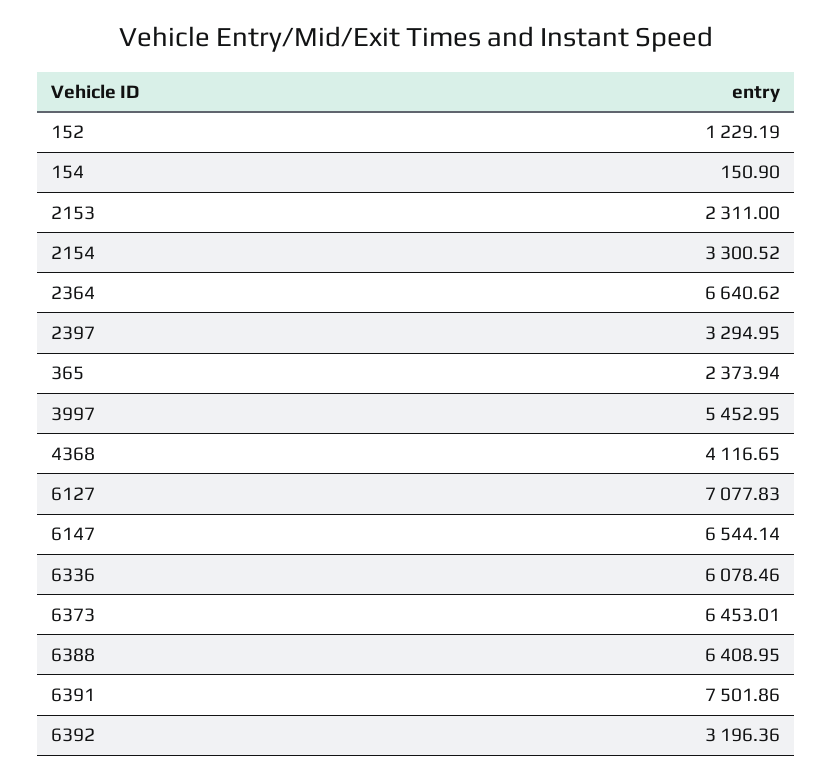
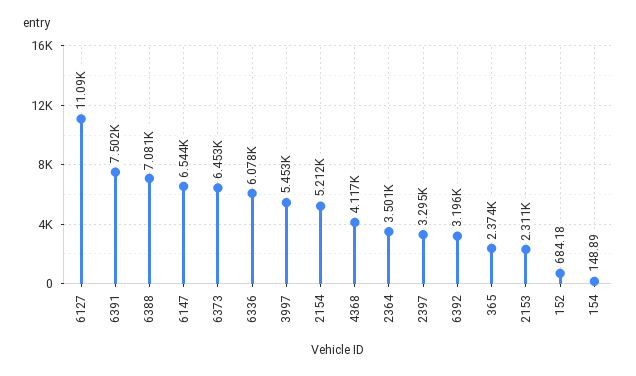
  {
-   "152": 1229.19,
+   "152": 684.18,
-   "154": 150.9,
+   "154": 148.89,
    "2153": 2311,
-   "2154": 3300.52,
+   "2154": 5212,
-   "2364": 6640.62,
+   "2364": 3501,
    "2397": 3294.95,
    "365": 2373.94,
    "3997": 5452.95,
    "4368": 4116.65,
-   "6127": 7077.83,
+   "6127": 11090,
    "6147": 6544.14,
    "6336": 6078.46,
    "6373": 6453.01,
-   "6388": 6408.95,
+   "6388": 7081,
    "6391": 7501.86,
    "6392": 3196.36
  }

